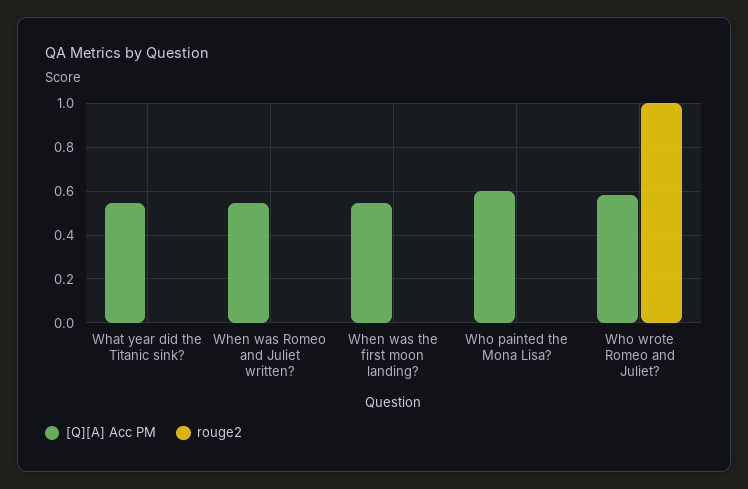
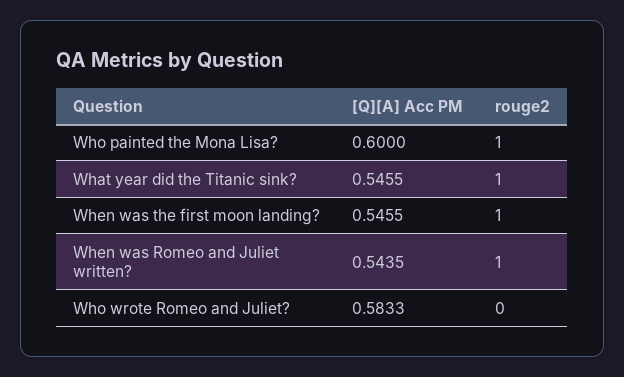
  {
    "[Q][A] Acc PM": {
      "What year did the Titanic sink?": 0.5455,
      "When was Romeo and Juliet written?": 0.5435,
      "When was the first moon landing?": 0.5455,
      "Who painted the Mona Lisa?": 0.6,
      "Who wrote Romeo and Juliet?": 0.5833
    },
    "rouge2": {
-     "What year did the Titanic sink?": 0,
+     "What year did the Titanic sink?": 1,
-     "When was Romeo and Juliet written?": 0,
+     "When was Romeo and Juliet written?": 1,
-     "When was the first moon landing?": 0,
+     "When was the first moon landing?": 1,
-     "Who painted the Mona Lisa?": 0,
+     "Who painted the Mona Lisa?": 1,
-     "Who wrote Romeo and Juliet?": 1
+     "Who wrote Romeo and Juliet?": 0
    }
  }

